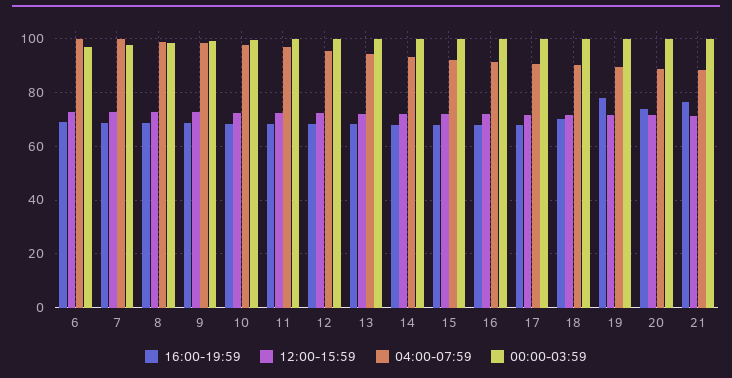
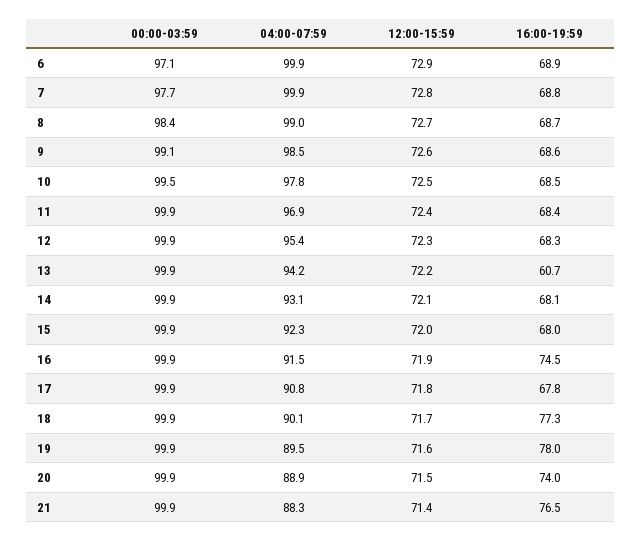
  {
    "16:00-19:59": {
      "6": 68.9,
      "7": 68.8,
      "8": 68.7,
      "9": 68.6,
      "10": 68.5,
      "11": 68.4,
      "12": 68.3,
-     "13": 67.5,
+     "13": 60.7,
      "14": 68.1,
      "15": 68,
-     "16": 67.5,
+     "16": 74.5,
      "17": 67.8,
-     "18": 70,
+     "18": 77.3,
      "19": 78,
      "20": 74,
      "21": 76.5
    },
    "12:00-15:59": {
      "6": 72.9,
      "7": 72.8,
      "8": 72.7,
      "9": 72.6,
      "10": 72.5,
      "11": 72.4,
      "12": 72.3,
      "13": 72.2,
      "14": 72.1,
      "15": 72,
      "16": 71.9,
      "17": 71.8,
      "18": 71.7,
      "19": 71.6,
      "20": 71.5,
      "21": 71.4
    },
    "04:00-07:59": {
      "6": 99.9,
      "7": 99.9,
      "8": 99,
      "9": 98.5,
      "10": 97.8,
      "11": 96.9,
      "12": 95.4,
      "13": 94.2,
      "14": 93.1,
      "15": 92.3,
      "16": 91.5,
      "17": 90.8,
      "18": 90.1,
      "19": 89.5,
      "20": 88.9,
      "21": 88.3
    },
    "00:00-03:59": {
      "6": 97.1,
      "7": 97.7,
      "8": 98.4,
      "9": 99.1,
      "10": 99.5,
      "11": 99.9,
      "12": 99.9,
      "13": 99.9,
      "14": 99.9,
      "15": 99.9,
      "16": 99.9,
      "17": 99.9,
      "18": 99.9,
      "19": 99.9,
      "20": 99.9,
      "21": 99.9
    }
  }

